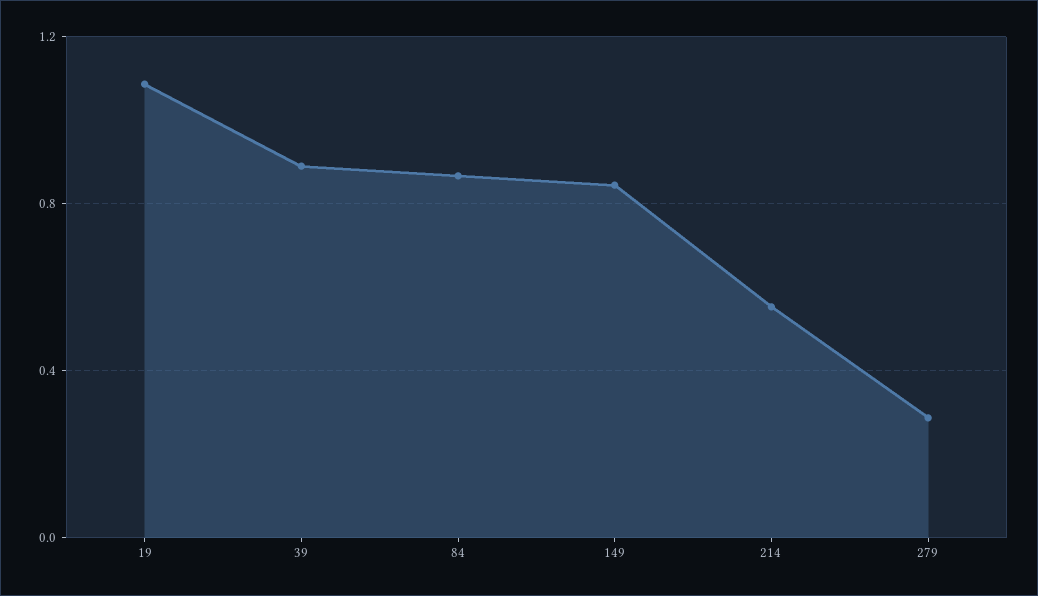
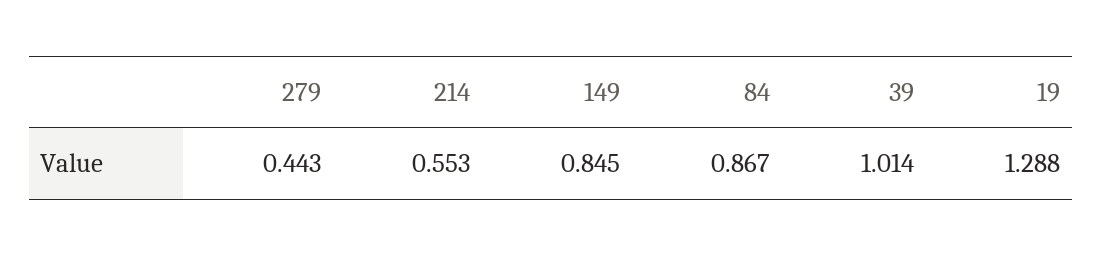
  {
-   "19": 1.1,
+   "19": 1.288,
-   "39": 0.9,
+   "39": 1.014,
    "84": 0.867,
    "149": 0.845,
    "214": 0.553,
-   "279": 0.3
+   "279": 0.443
  }

